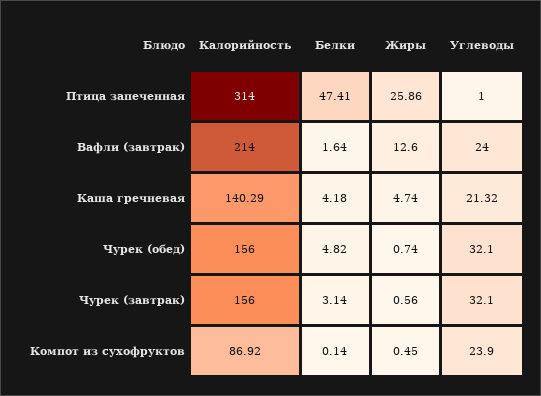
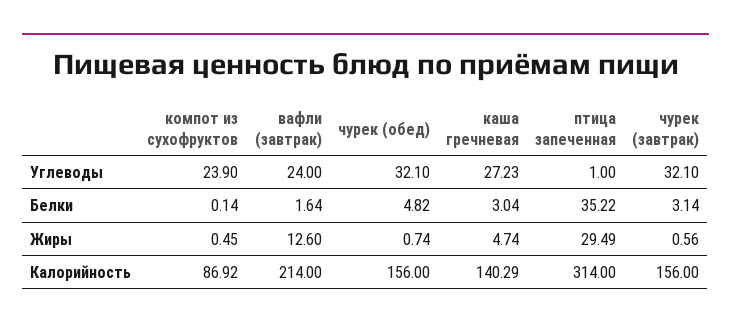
  {
    "Калорийность": {
      "Птица запеченная": 314,
      "Вафли (завтрак)": 214,
      "Каша гречневая": 140.29,
      "Чурек (обед)": 156,
      "Чурек (завтрак)": 156,
      "Компот из сухофруктов": 86.92
    },
    "Белки": {
-     "Птица запеченная": 47.41,
+     "Птица запеченная": 35.22,
      "Вафли (завтрак)": 1.64,
-     "Каша гречневая": 4.18,
+     "Каша гречневая": 3.04,
      "Чурек (обед)": 4.82,
      "Чурек (завтрак)": 3.14,
      "Компот из сухофруктов": 0.14
    },
    "Жиры": {
-     "Птица запеченная": 25.86,
+     "Птица запеченная": 29.49,
      "Вафли (завтрак)": 12.6,
      "Каша гречневая": 4.74,
      "Чурек (обед)": 0.74,
      "Чурек (завтрак)": 0.56,
      "Компот из сухофруктов": 0.45
    },
    "Углеводы": {
      "Птица запеченная": 1,
      "Вафли (завтрак)": 24,
-     "Каша гречневая": 21.32,
+     "Каша гречневая": 27.23,
      "Чурек (обед)": 32.1,
      "Чурек (завтрак)": 32.1,
      "Компот из сухофруктов": 23.9
    }
  }

